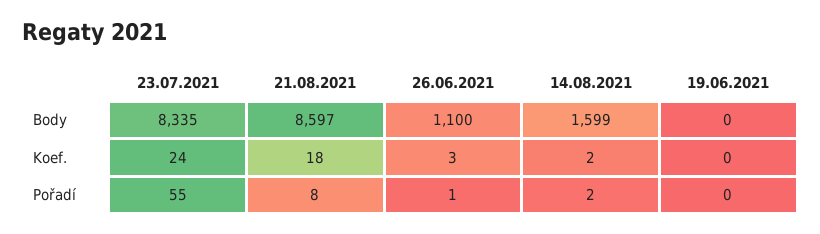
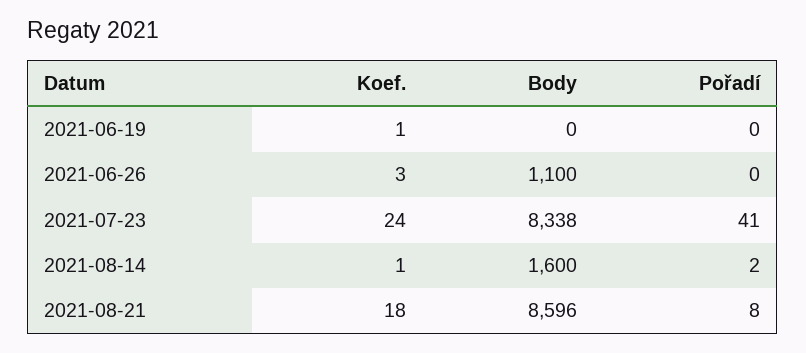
  {
    "23.07.2021": {
-     "Body": 8335,
+     "Body": 8338,
      "Koef.": 24,
-     "Pořadí": 55
+     "Pořadí": 41
    },
    "21.08.2021": {
-     "Body": 8597,
+     "Body": 8596,
      "Koef.": 18,
      "Pořadí": 8
    },
    "26.06.2021": {
      "Body": 1100,
      "Koef.": 3,
-     "Pořadí": 1
+     "Pořadí": 0
    },
    "14.08.2021": {
-     "Body": 1599,
+     "Body": 1600,
-     "Koef.": 2,
+     "Koef.": 1,
      "Pořadí": 2
    },
    "19.06.2021": {
      "Body": 0,
-     "Koef.": 0,
+     "Koef.": 1,
      "Pořadí": 0
    }
  }

